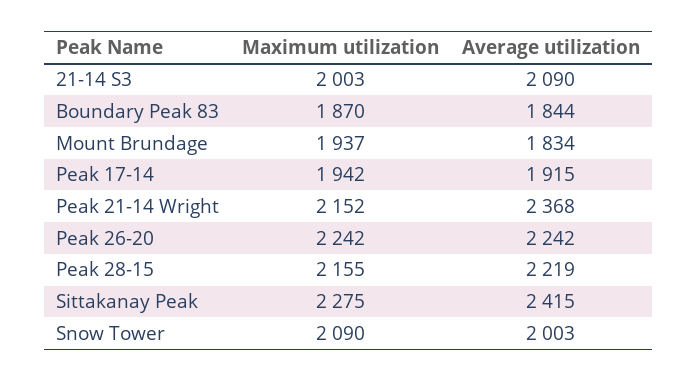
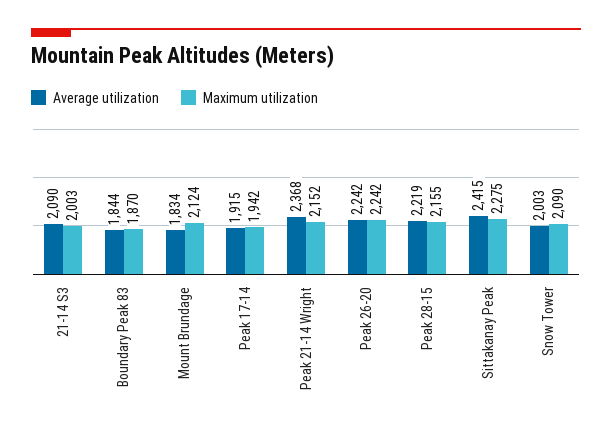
  {
    "Maximum utilization": {
      "21-14 S3": 2003,
      "Boundary Peak 83": 1870,
-     "Mount Brundage": 1937,
+     "Mount Brundage": 2124,
      "Peak 17-14": 1942,
      "Peak 21-14 Wright": 2152,
      "Peak 26-20": 2242,
      "Peak 28-15": 2155,
      "Sittakanay Peak": 2275,
      "Snow Tower": 2090
    },
    "Average utilization": {
      "21-14 S3": 2090,
      "Boundary Peak 83": 1844,
      "Mount Brundage": 1834,
      "Peak 17-14": 1915,
      "Peak 21-14 Wright": 2368,
      "Peak 26-20": 2242,
      "Peak 28-15": 2219,
      "Sittakanay Peak": 2415,
      "Snow Tower": 2003
    }
  }

